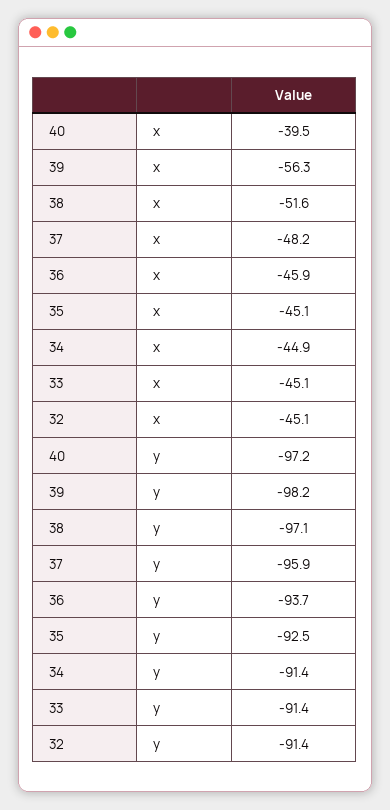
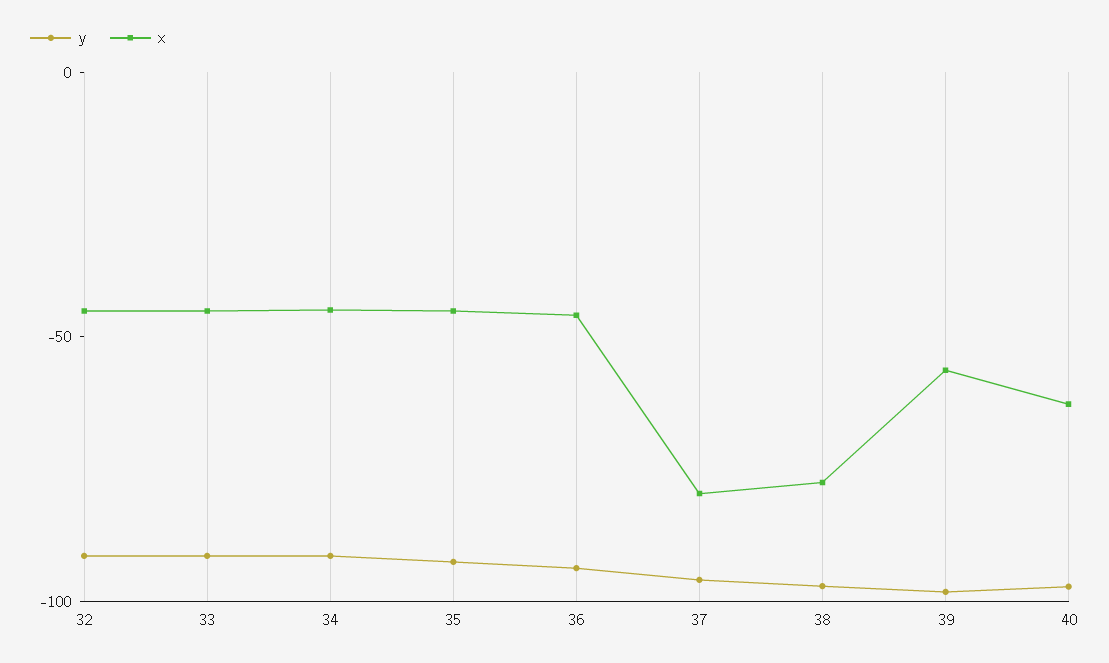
  {
    "x": {
-     "40": -39.5,
+     "40": -60,
      "39": -56.3,
-     "38": -51.6,
+     "38": -80,
-     "37": -48.2,
+     "37": -80,
      "36": -45.9,
      "35": -45.1,
      "34": -44.9,
      "33": -45.1,
      "32": -45.1
    },
    "y": {
      "40": -97.2,
      "39": -98.2,
      "38": -97.1,
      "37": -95.9,
      "36": -93.7,
      "35": -92.5,
      "34": -91.4,
      "33": -91.4,
      "32": -91.4
    }
  }

